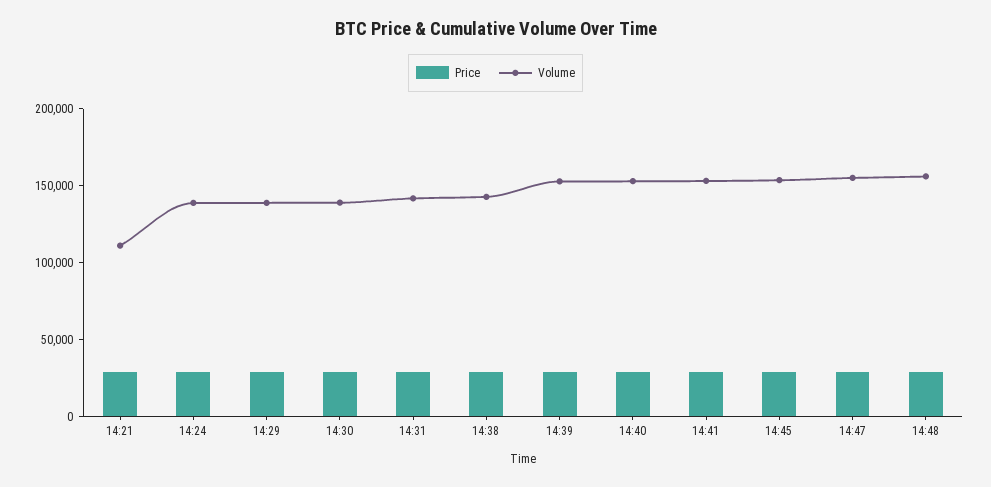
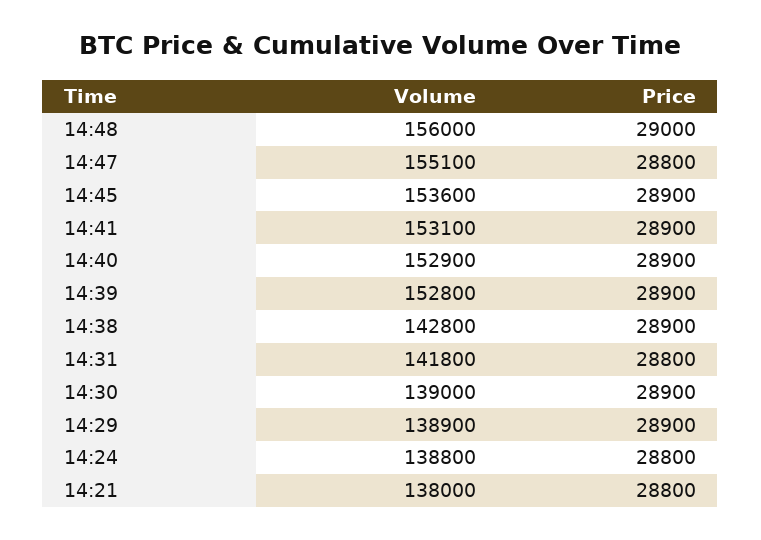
  {
    "Price": {
      "14:21": 28800,
      "14:24": 28800,
      "14:29": 28900,
      "14:30": 28900,
      "14:31": 28800,
      "14:38": 28900,
      "14:39": 28900,
      "14:40": 28900,
      "14:41": 28900,
      "14:45": 28900,
      "14:47": 28800,
      "14:48": 29000
    },
    "Volume": {
-     "14:21": 110000,
+     "14:21": 138000,
      "14:24": 138800,
      "14:29": 138900,
      "14:30": 139000,
      "14:31": 141800,
      "14:38": 142800,
      "14:39": 152800,
      "14:40": 152900,
      "14:41": 153100,
      "14:45": 153600,
      "14:47": 155100,
      "14:48": 156000
    }
  }

